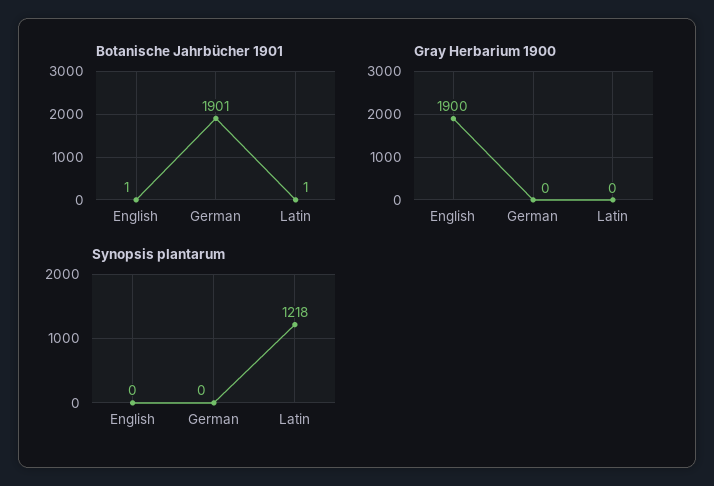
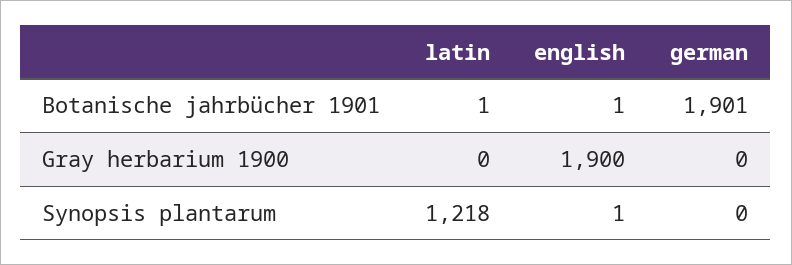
  {
    "Botanische Jahrbücher 1901": {
      "English": 1,
      "German": 1901,
      "Latin": 1
    },
    "Gray Herbarium 1900": {
      "English": 1900,
      "German": 0,
      "Latin": 0
    },
    "Synopsis plantarum": {
-     "English": 0,
+     "English": 1,
      "German": 0,
      "Latin": 1218
    }
  }

